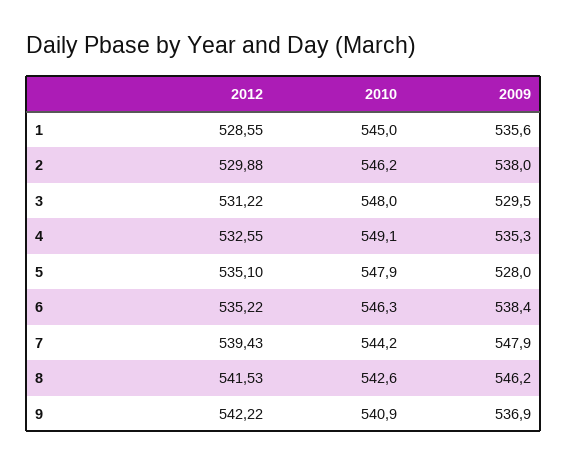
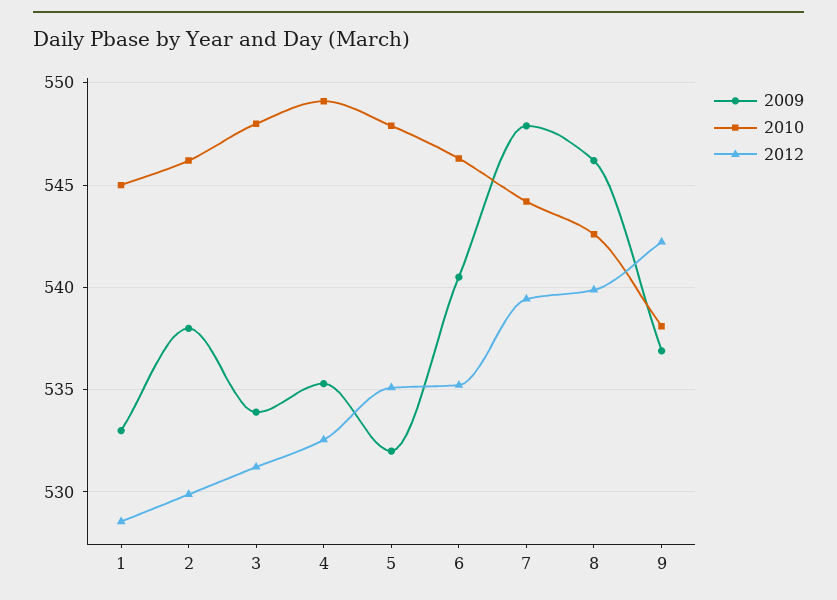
  {
    "2012": {
      "1": 528.55,
      "2": 529.88,
      "3": 531.22,
      "4": 532.55,
      "5": 535.1,
      "6": 535.22,
      "7": 539.43,
-     "8": 541.53,
+     "8": 540,
      "9": 542.22
    },
    "2010": {
      "1": 545,
      "2": 546.2,
      "3": 548,
      "4": 549.1,
      "5": 547.9,
      "6": 546.3,
      "7": 544.2,
      "8": 542.6,
-     "9": 540.9
+     "9": 538
    },
    "2009": {
-     "1": 535.6,
+     "1": 533,
      "2": 538,
-     "3": 529.5,
+     "3": 534,
      "4": 535.3,
-     "5": 528,
+     "5": 532,
-     "6": 538.4,
+     "6": 540.5,
      "7": 547.9,
      "8": 546.2,
      "9": 536.9
    }
  }

